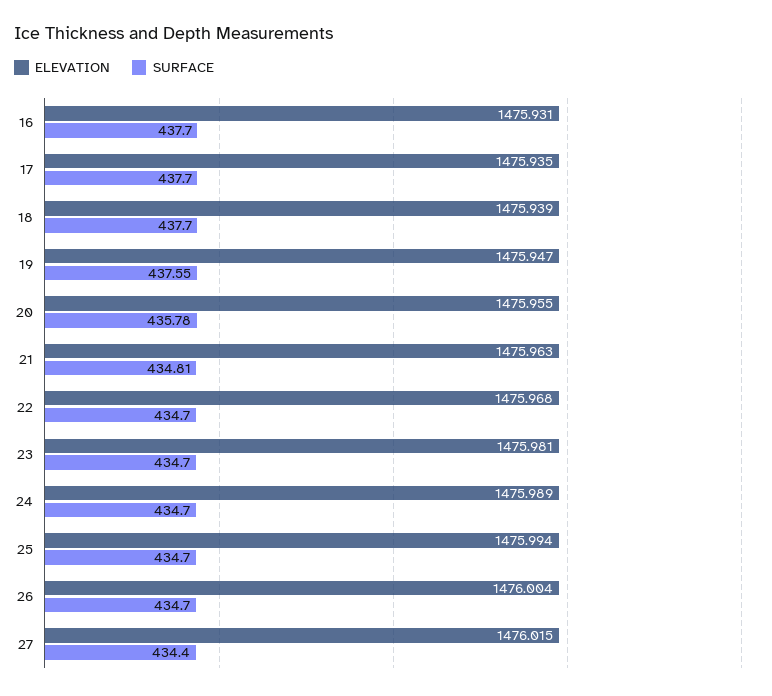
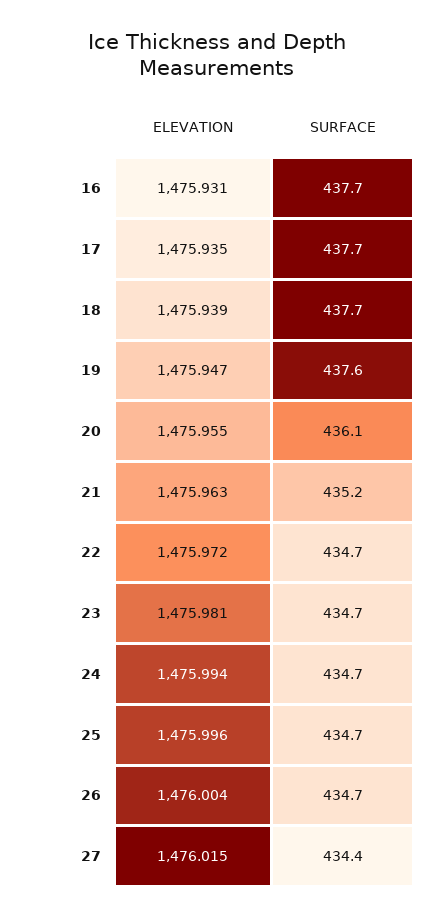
  {
    "ELEVATION": {
      "16": 1475.931,
      "17": 1475.935,
      "18": 1475.939,
      "19": 1475.947,
      "20": 1475.955,
      "21": 1475.963,
-     "22": 1475.968,
+     "22": 1475.972,
      "23": 1475.981,
-     "24": 1475.989,
+     "24": 1475.994,
-     "25": 1475.994,
+     "25": 1475.996,
      "26": 1476.004,
      "27": 1476.015
    },
    "SURFACE": {
      "16": 437.7,
      "17": 437.7,
      "18": 437.7,
      "19": 437.55,
-     "20": 435.78,
+     "20": 436.1,
-     "21": 434.81,
+     "21": 435.2,
      "22": 434.7,
      "23": 434.7,
      "24": 434.7,
      "25": 434.7,
      "26": 434.7,
      "27": 434.4
    }
  }

